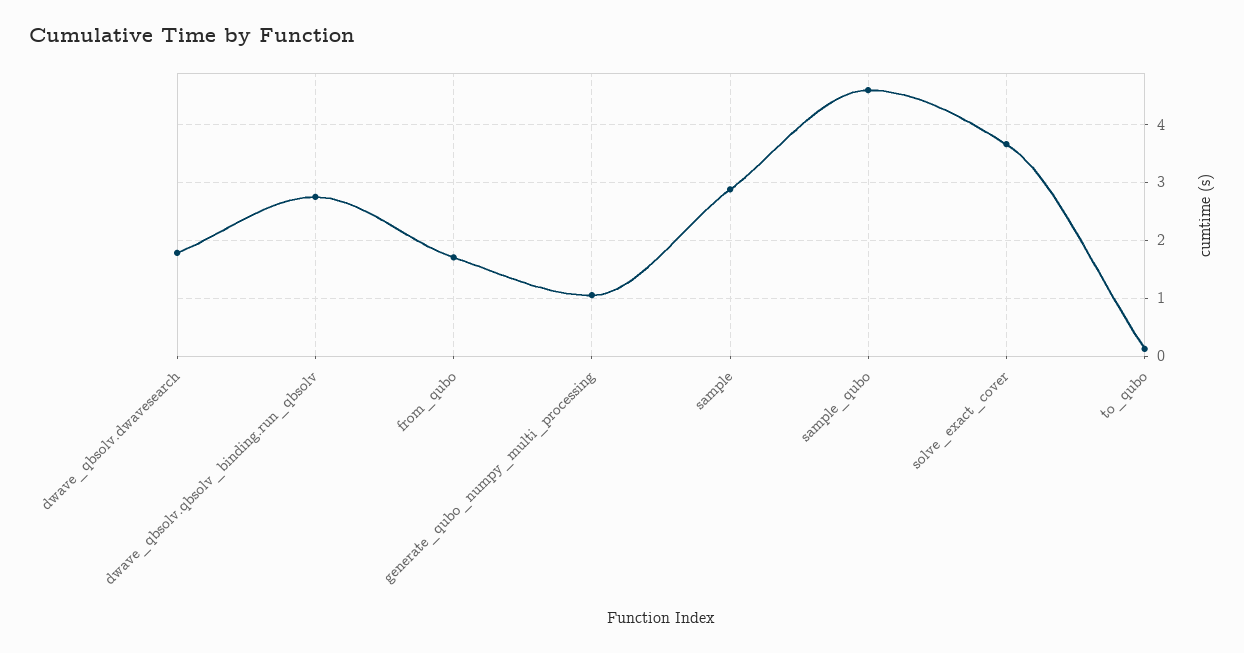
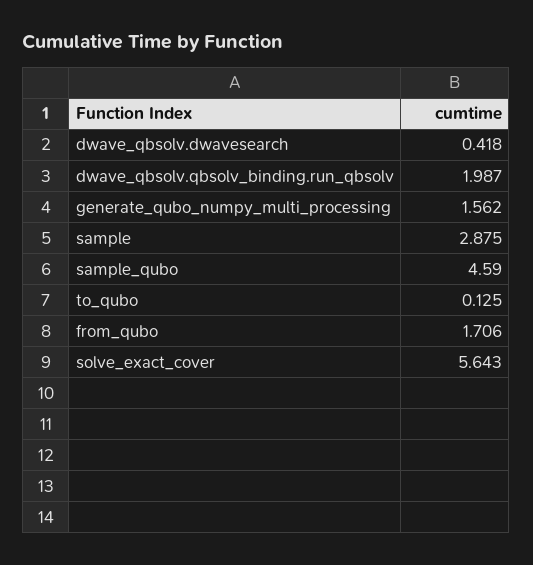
  {
-   "dwave_qbsolv.dwavesearch": 1.8,
+   "dwave_qbsolv.dwavesearch": 0.418,
-   "dwave_qbsolv.qbsolv_binding.run_qbsolv": 2.8,
+   "dwave_qbsolv.qbsolv_binding.run_qbsolv": 1.987,
    "from_qubo": 1.706,
-   "generate_qubo_numpy_multi_processing": 1,
+   "generate_qubo_numpy_multi_processing": 1.562,
    "sample": 2.875,
    "sample_qubo": 4.59,
-   "solve_exact_cover": 3.6,
+   "solve_exact_cover": 5.643,
    "to_qubo": 0.125
  }

